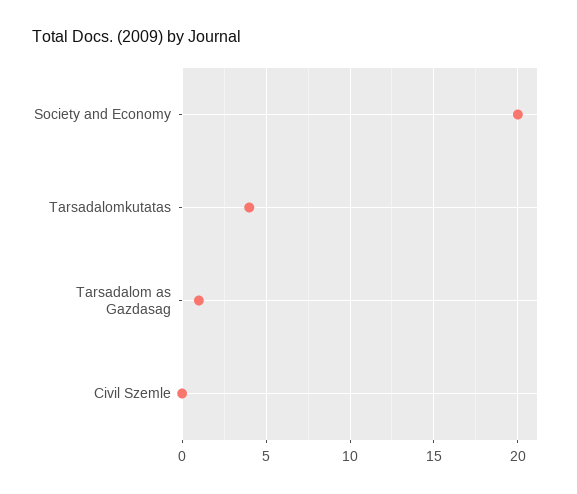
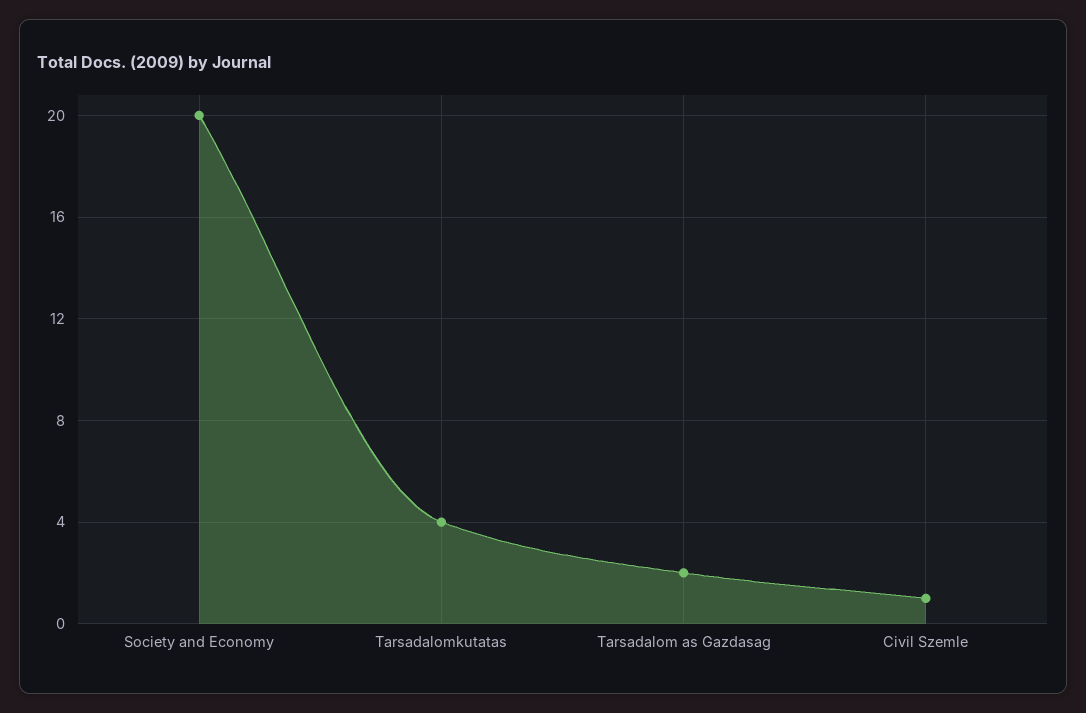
  {
    "Society and Economy": 20,
    "Tarsadalomkutatas": 4,
-   "Tarsadalom as Gazdasag": 1,
+   "Tarsadalom as Gazdasag": 2,
-   "Civil Szemle": 0
+   "Civil Szemle": 1
  }

